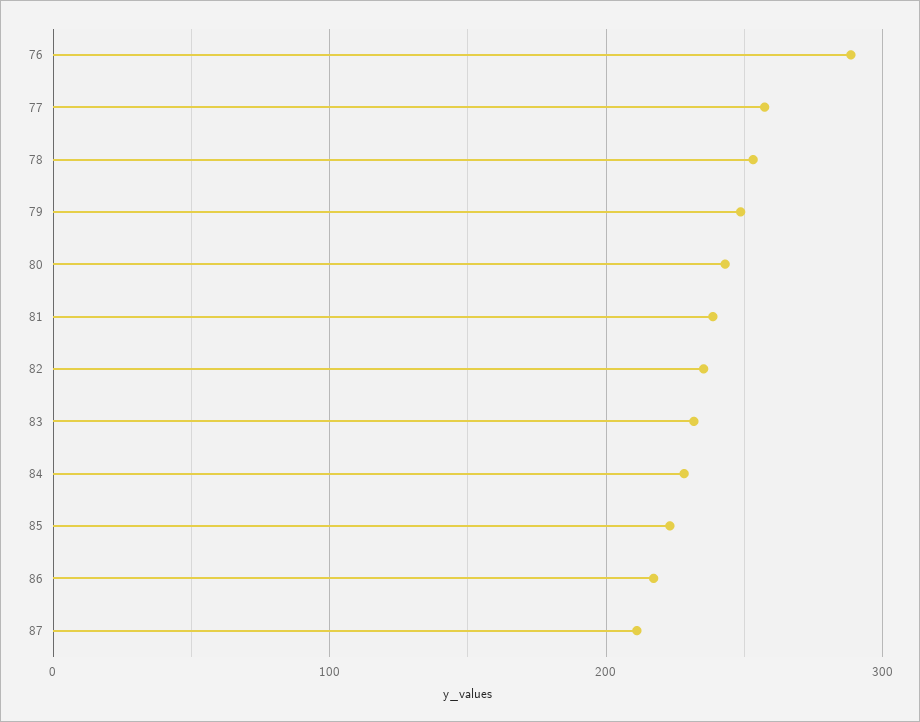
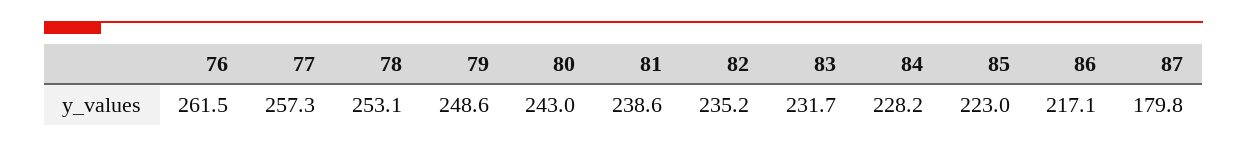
  {
-   "76": 290,
+   "76": 261.5,
    "77": 257.3,
    "78": 253.1,
    "79": 248.6,
    "80": 243,
    "81": 238.6,
    "82": 235.2,
    "83": 231.7,
    "84": 228.2,
    "85": 223,
    "86": 217.1,
-   "87": 210
+   "87": 179.8
  }

